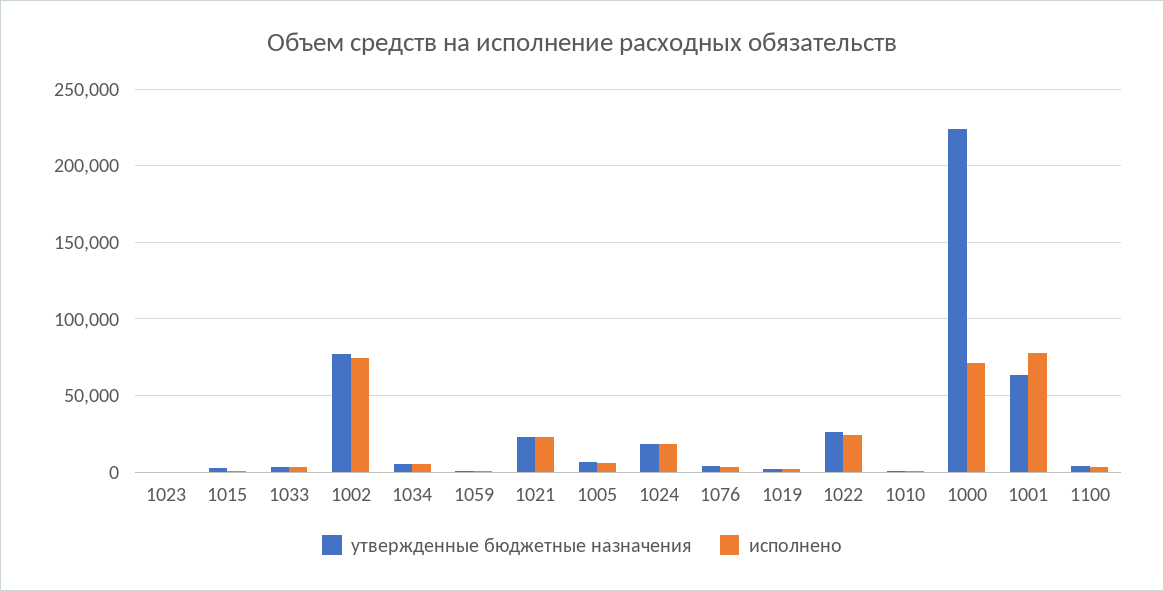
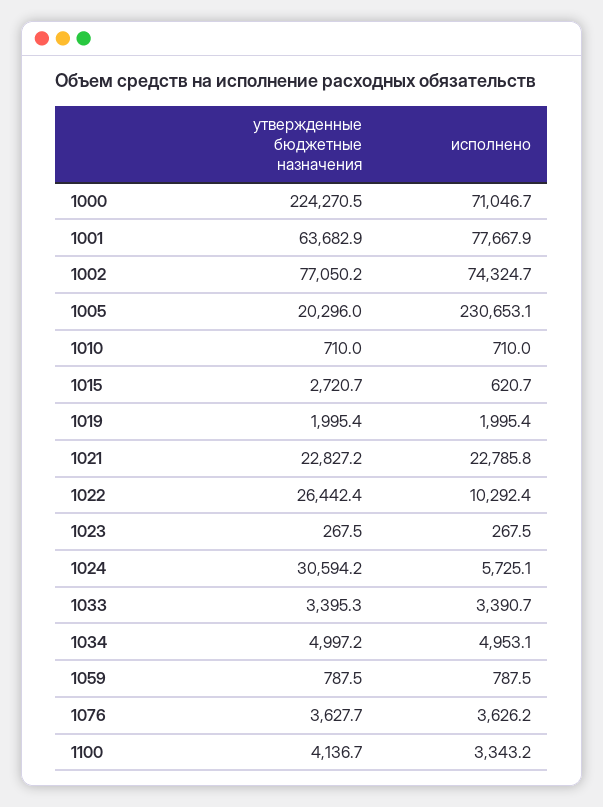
  {
    "утвержденные бюджетные назначения": {
      "1023": 267.5,
      "1015": 2720.7,
      "1033": 3395.3,
      "1002": 77050.2,
      "1034": 4997.2,
      "1059": 787.5,
      "1021": 22827.2,
-     "1005": 5000,
+     "1005": 20296,
-     "1024": 20000,
+     "1024": 30594.2,
      "1076": 3627.7,
      "1019": 1995.4,
      "1022": 26442.4,
      "1010": 710,
      "1000": 224270.5,
      "1001": 63682.9,
      "1100": 4136.7
    },
    "исполнено": {
      "1023": 267.5,
      "1015": 620.7,
      "1033": 3390.7,
      "1002": 74324.7,
      "1034": 4953.1,
      "1059": 787.5,
      "1021": 22785.8,
-     "1005": 5000,
+     "1005": 230653.1,
-     "1024": 20000,
+     "1024": 5725.1,
      "1076": 3626.2,
      "1019": 1995.4,
-     "1022": 25000,
+     "1022": 10292.4,
      "1010": 710,
      "1000": 71046.7,
      "1001": 77667.9,
      "1100": 3343.2
    }
  }

